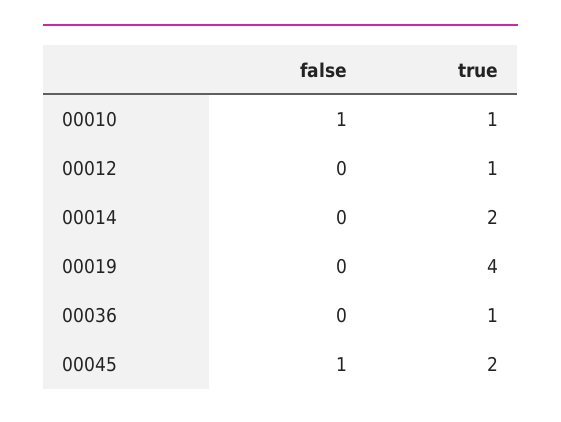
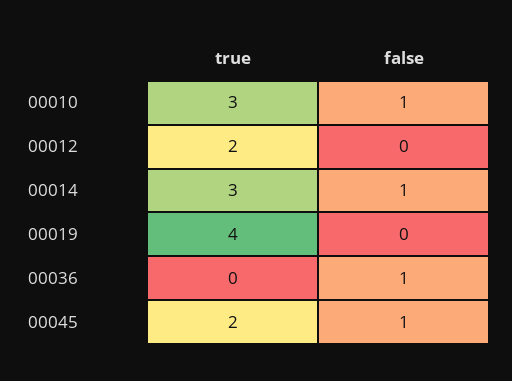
  {
    "false": {
      "00010": 1,
      "00012": 0,
-     "00014": 0,
+     "00014": 1,
      "00019": 0,
-     "00036": 0,
+     "00036": 1,
      "00045": 1
    },
    "true": {
-     "00010": 1,
+     "00010": 3,
-     "00012": 1,
+     "00012": 2,
-     "00014": 2,
+     "00014": 3,
      "00019": 4,
-     "00036": 1,
+     "00036": 0,
      "00045": 2
    }
  }

